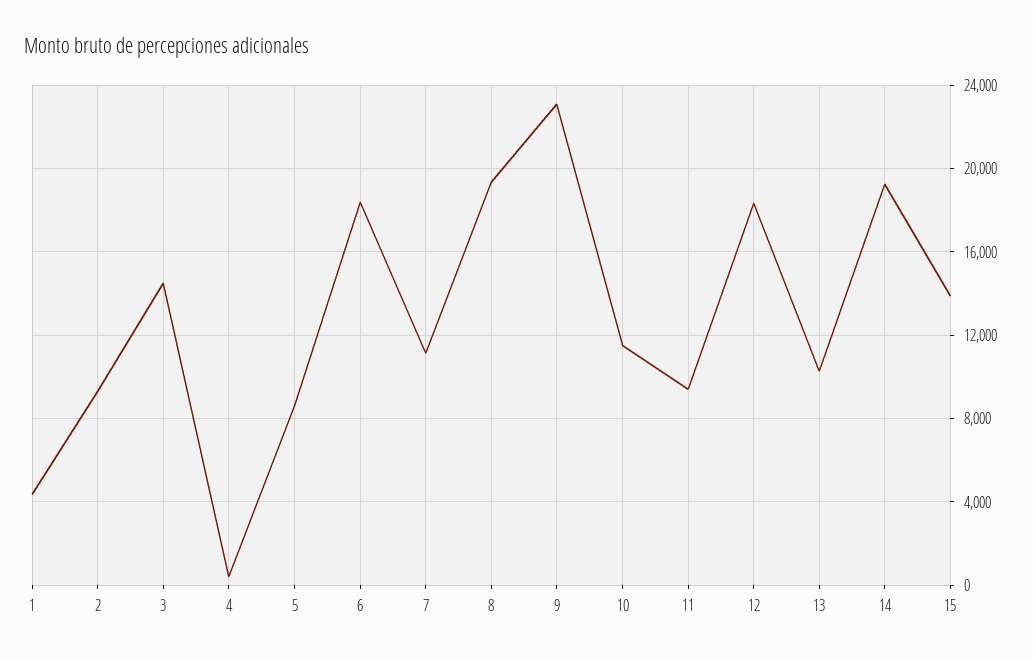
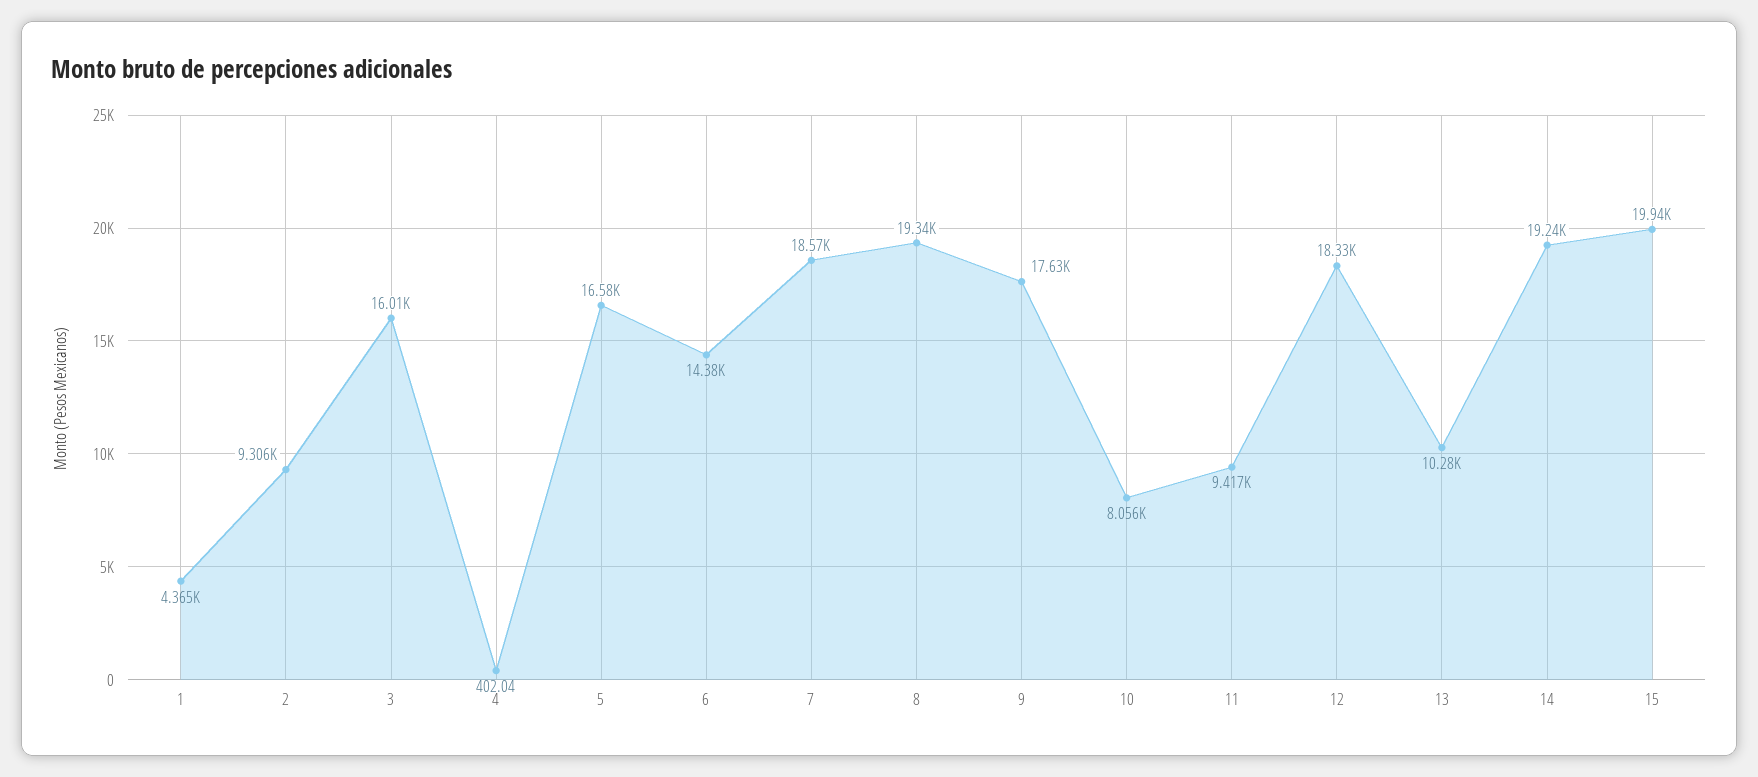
  {
    "1": 4365,
    "2": 9306,
-   "3": 14500,
+   "3": 16010,
    "4": 402.04,
-   "5": 8500,
+   "5": 16580,
-   "6": 18500,
+   "6": 14380,
-   "7": 11000,
+   "7": 18570,
    "8": 19340,
-   "9": 23000,
+   "9": 17630,
-   "10": 11500,
+   "10": 8056,
    "11": 9417,
    "12": 18330,
    "13": 10280,
    "14": 19240,
-   "15": 14000
+   "15": 19940
  }

